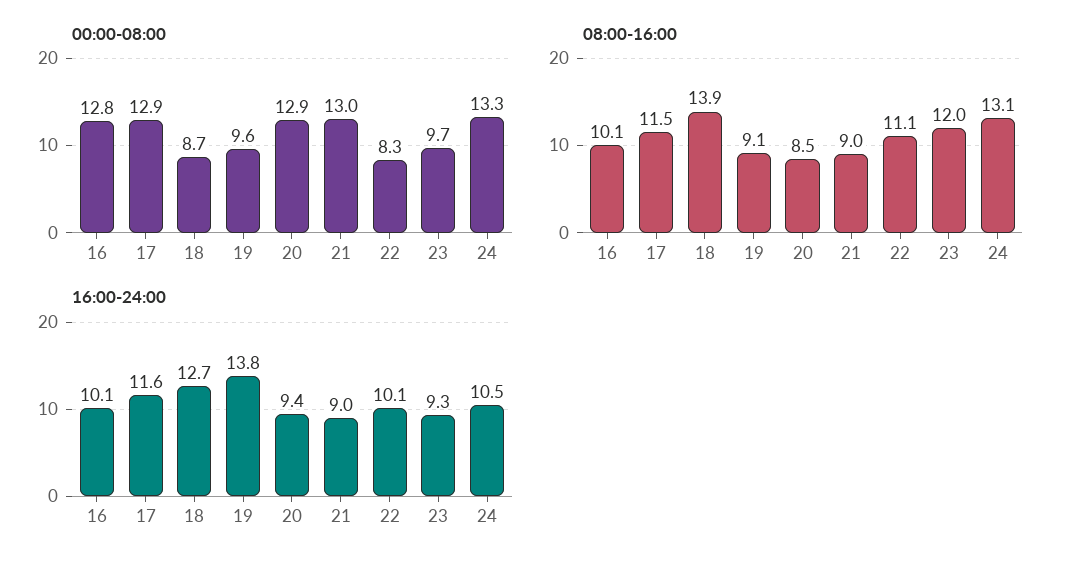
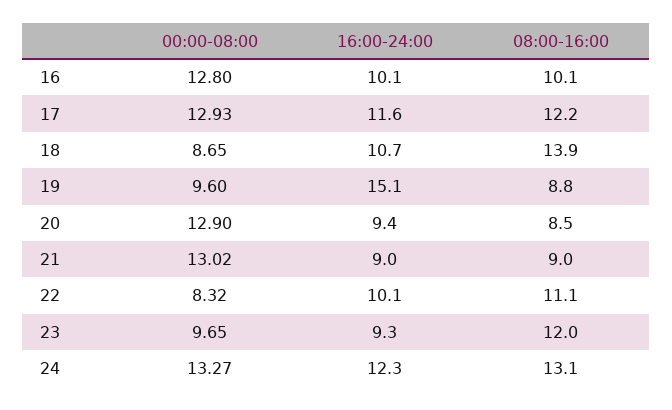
  {
    "00:00-08:00": {
      "16": 12.8,
      "17": 12.93,
      "18": 8.65,
      "19": 9.6,
      "20": 12.9,
      "21": 13.02,
      "22": 8.32,
      "23": 9.65,
      "24": 13.27
    },
    "08:00-16:00": {
      "16": 10.1,
-     "17": 11.5,
+     "17": 12.2,
      "18": 13.9,
-     "19": 9.1,
+     "19": 8.8,
      "20": 8.5,
      "21": 9,
      "22": 11.1,
      "23": 12,
      "24": 13.1
    },
    "16:00-24:00": {
      "16": 10.1,
      "17": 11.6,
-     "18": 12.7,
+     "18": 10.7,
-     "19": 13.8,
+     "19": 15.1,
      "20": 9.4,
      "21": 9,
      "22": 10.1,
      "23": 9.3,
-     "24": 10.5
+     "24": 12.3
    }
  }

